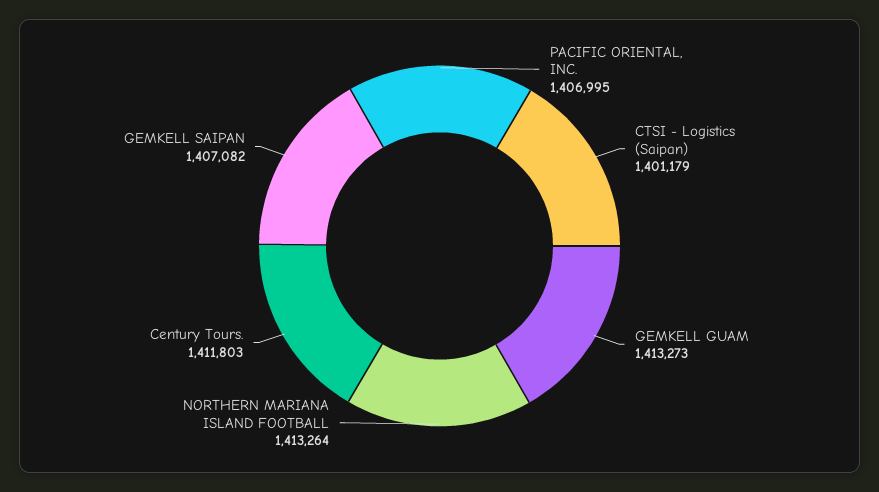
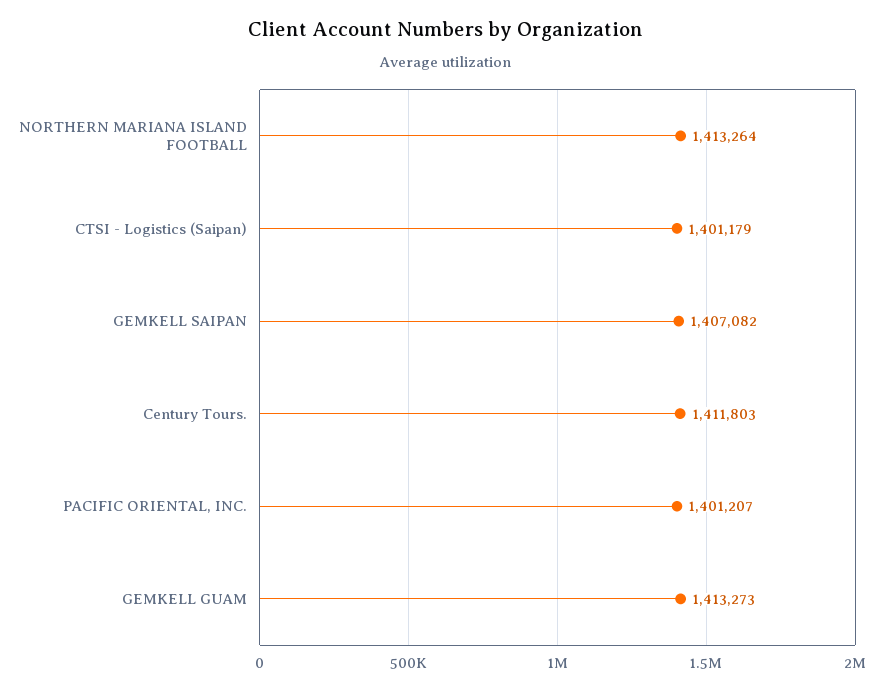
  {
-   "PACIFIC ORIENTAL, INC.": 1406995,
+   "PACIFIC ORIENTAL, INC.": 1401207,
    "CTSI - Logistics (Saipan)": 1401179,
    "GEMKELL GUAM": 1413273,
    "NORTHERN MARIANA ISLAND FOOTBALL": 1413264,
    "Century Tours.": 1411803,
    "GEMKELL SAIPAN": 1407082
  }

